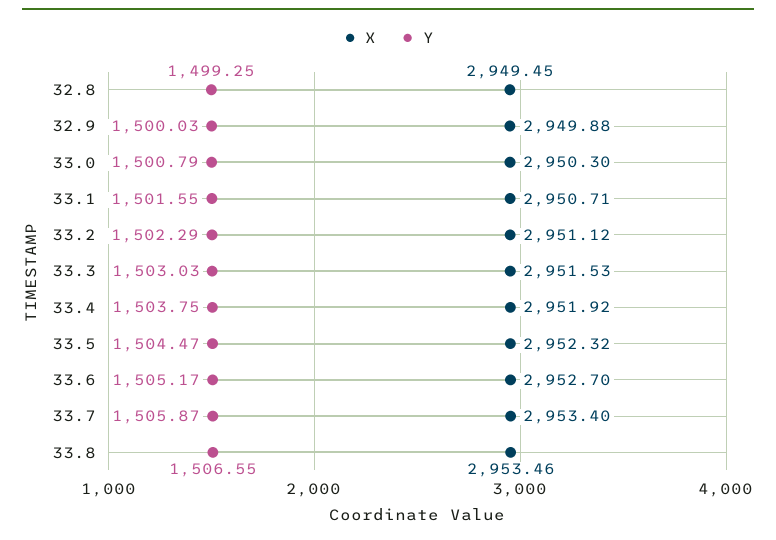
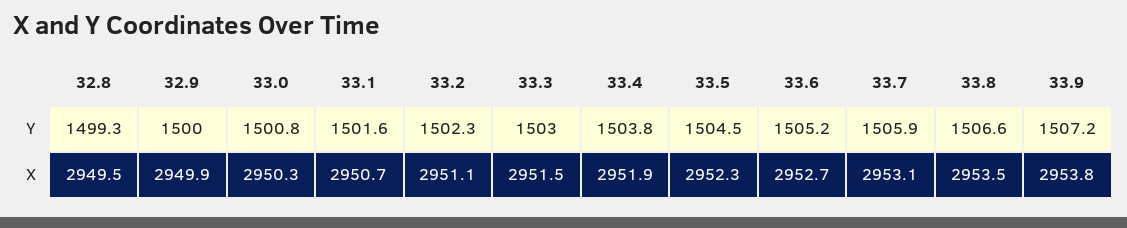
  {
    "X": {
      "32.8": 2949.45,
      "32.9": 2949.88,
      "33.0": 2950.3,
      "33.1": 2950.71,
      "33.2": 2951.12,
      "33.3": 2951.53,
      "33.4": 2951.92,
      "33.5": 2952.32,
      "33.6": 2952.7,
-     "33.7": 2953.4,
+     "33.7": 2953.1,
-     "33.8": 2953.46
+     "33.8": 2953.46,
+     "33.9": 2953.8
    },
    "Y": {
      "32.8": 1499.25,
      "32.9": 1500.03,
      "33.0": 1500.79,
      "33.1": 1501.55,
      "33.2": 1502.29,
      "33.3": 1503.03,
      "33.4": 1503.75,
      "33.5": 1504.47,
      "33.6": 1505.17,
      "33.7": 1505.87,
-     "33.8": 1506.55
+     "33.8": 1506.55,
+     "33.9": 1507.2
    }
  }

